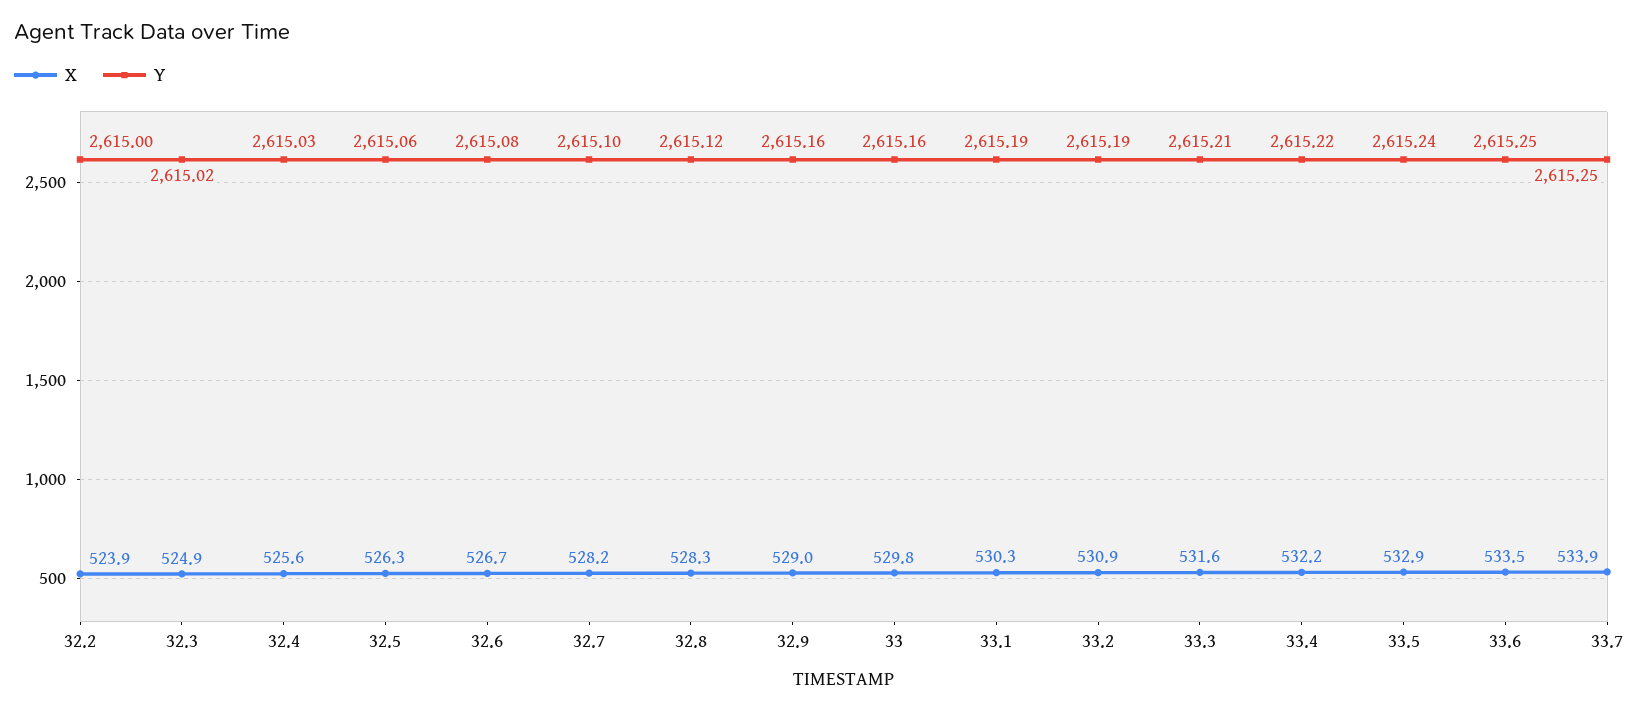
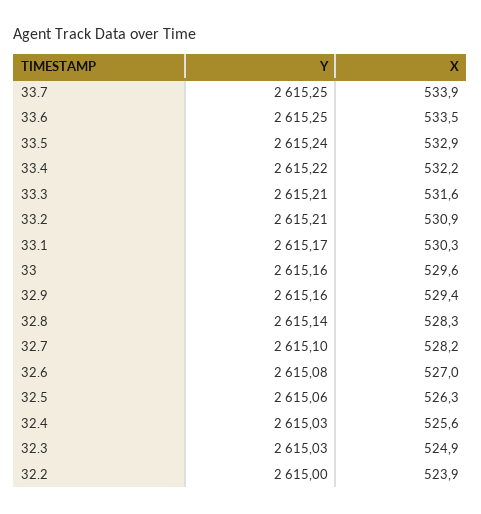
  {
    "X": {
      "32.2": 523.9,
      "32.3": 524.9,
      "32.4": 525.6,
      "32.5": 526.3,
-     "32.6": 526.7,
+     "32.6": 527,
      "32.7": 528.2,
      "32.8": 528.3,
-     "32.9": 529,
+     "32.9": 529.4,
-     "33": 529.8,
+     "33": 529.6,
      "33.1": 530.3,
      "33.2": 530.9,
      "33.3": 531.6,
      "33.4": 532.2,
      "33.5": 532.9,
      "33.6": 533.5,
      "33.7": 533.9
    },
    "Y": {
      "32.2": 2615,
-     "32.3": 2615.02,
+     "32.3": 2615.03,
      "32.4": 2615.03,
      "32.5": 2615.06,
      "32.6": 2615.08,
      "32.7": 2615.1,
-     "32.8": 2615.12,
+     "32.8": 2615.14,
      "32.9": 2615.16,
      "33": 2615.16,
-     "33.1": 2615.19,
+     "33.1": 2615.17,
-     "33.2": 2615.19,
+     "33.2": 2615.21,
      "33.3": 2615.21,
      "33.4": 2615.22,
      "33.5": 2615.24,
      "33.6": 2615.25,
      "33.7": 2615.25
    }
  }

